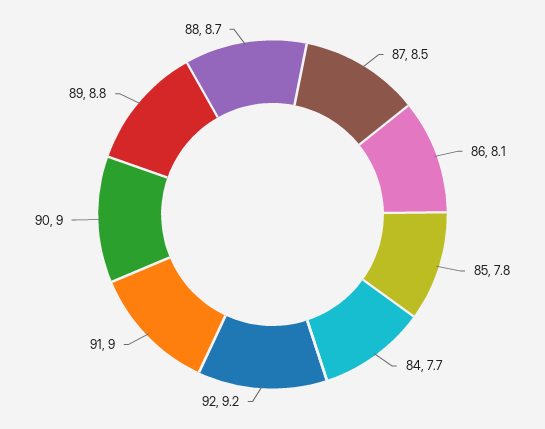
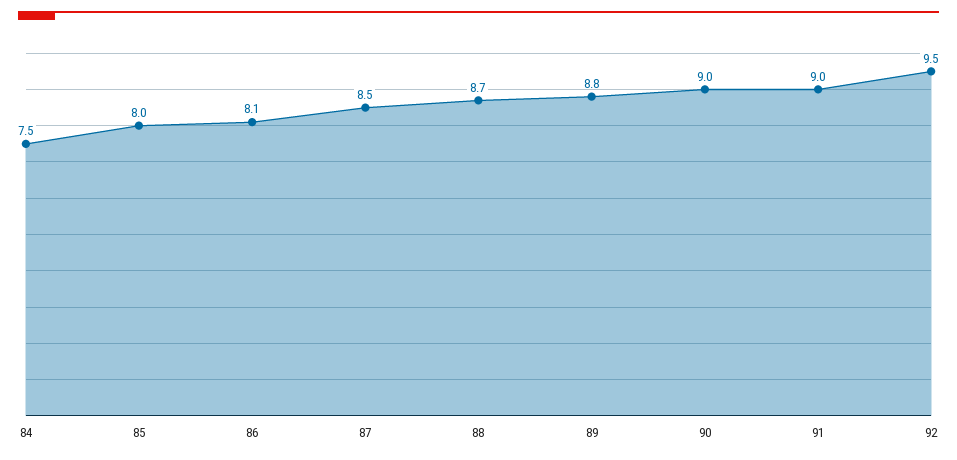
  {
    "87": 8.5,
    "86": 8.1,
-   "85": 7.8,
+   "85": 8,
-   "84": 7.7,
+   "84": 7.5,
-   "92": 9.2,
+   "92": 9.5,
    "91": 9,
    "90": 9,
    "89": 8.8,
    "88": 8.7
  }

